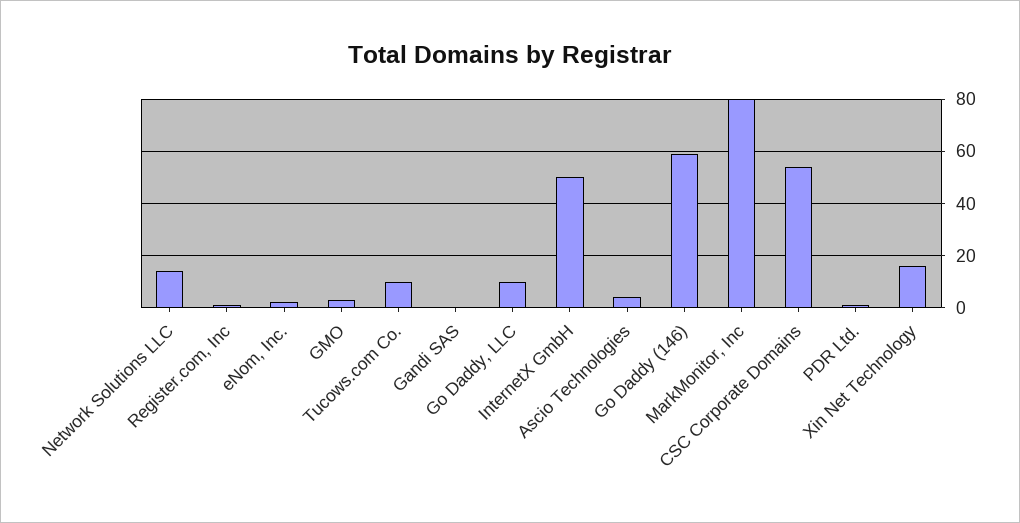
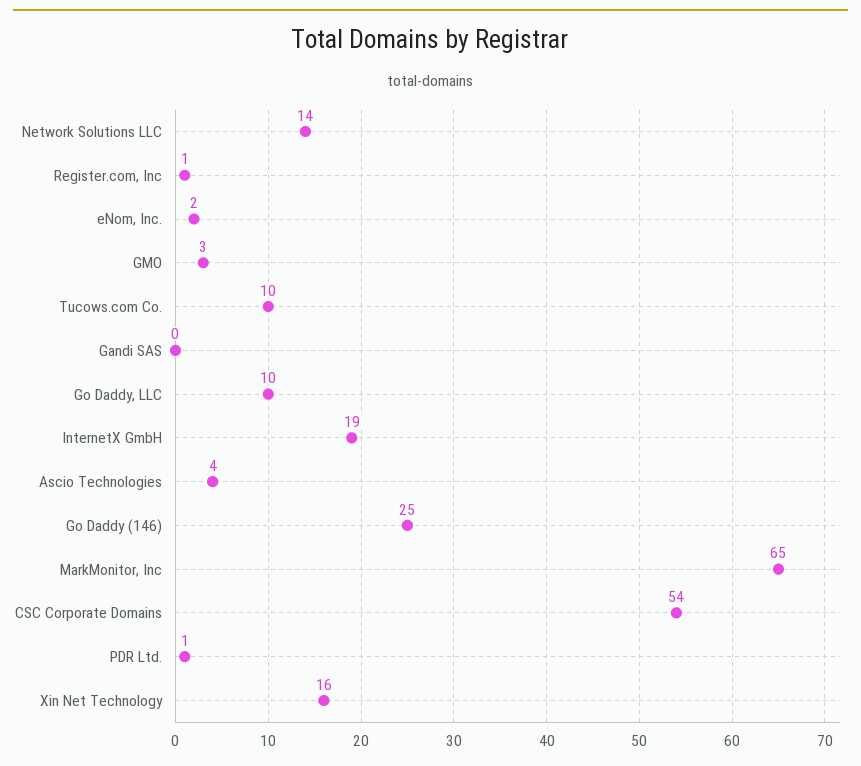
  {
    "Network Solutions LLC": 14,
    "Register.com, Inc": 1,
    "eNom, Inc.": 2,
    "GMO": 3,
    "Tucows.com Co.": 10,
    "Gandi SAS": 0,
    "Go Daddy, LLC": 10,
-   "InternetX GmbH": 50,
+   "InternetX GmbH": 19,
    "Ascio Technologies": 4,
-   "Go Daddy (146)": 60,
+   "Go Daddy (146)": 25,
-   "MarkMonitor, Inc": 80,
+   "MarkMonitor, Inc": 65,
    "CSC Corporate Domains": 54,
    "PDR Ltd.": 1,
    "Xin Net Technology": 16
  }

